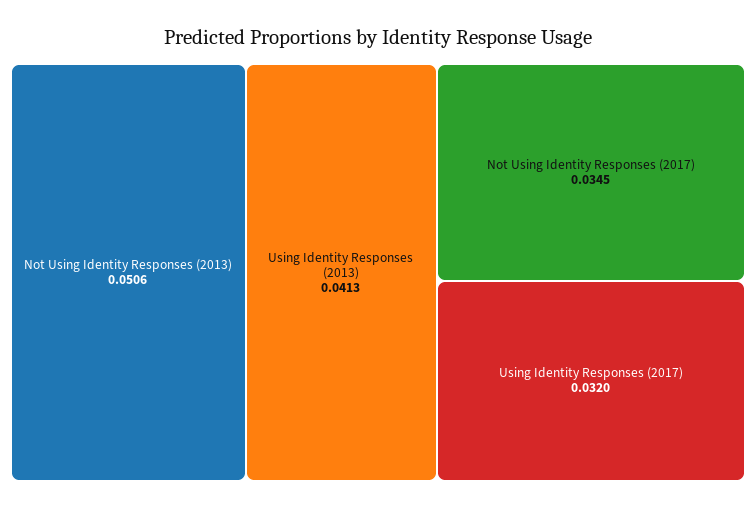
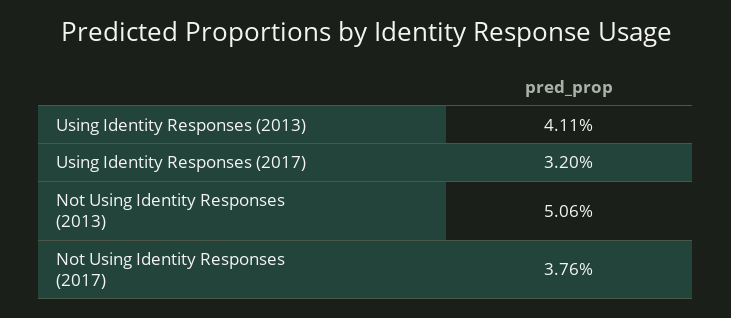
  {
    "Not Using Identity Responses (2013)": 0.0506,
-   "Using Identity Responses (2013)": 0.0413,
+   "Using Identity Responses (2013)": 0.0411,
-   "Not Using Identity Responses (2017)": 0.0345,
+   "Not Using Identity Responses (2017)": 0.0376,
    "Using Identity Responses (2017)": 0.032
  }

